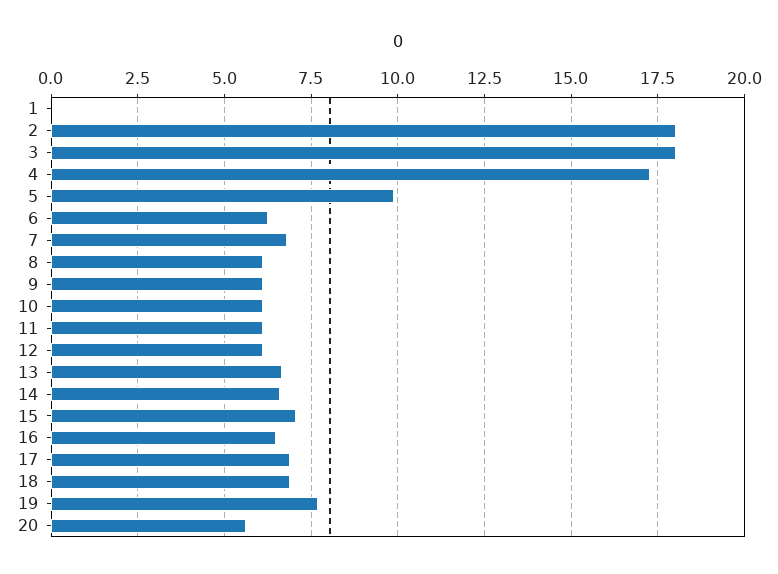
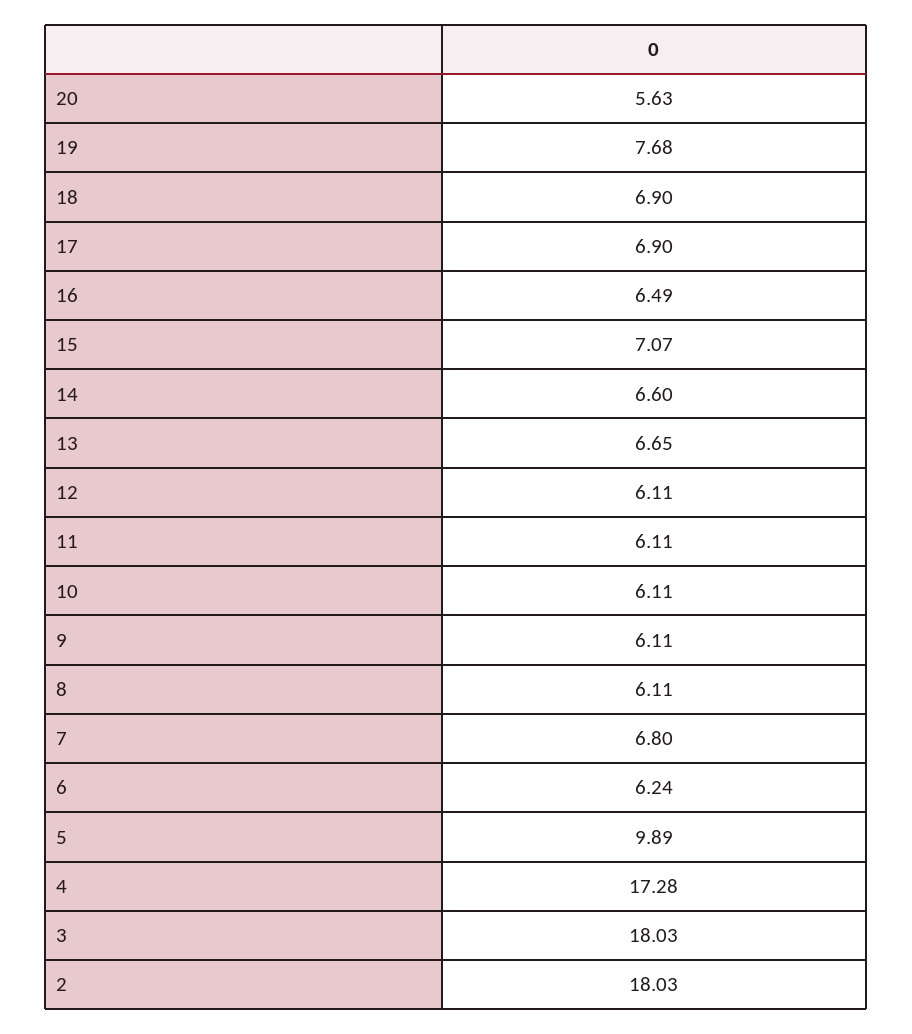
  {
-   "1": 0,
    "2": 18.03,
    "3": 18.03,
    "4": 17.28,
    "5": 9.89,
    "6": 6.24,
    "7": 6.8,
    "8": 6.11,
    "9": 6.11,
    "10": 6.11,
    "11": 6.11,
    "12": 6.11,
    "13": 6.65,
    "14": 6.6,
    "15": 7.07,
    "16": 6.49,
    "17": 6.9,
    "18": 6.9,
    "19": 7.68,
    "20": 5.63
  }

